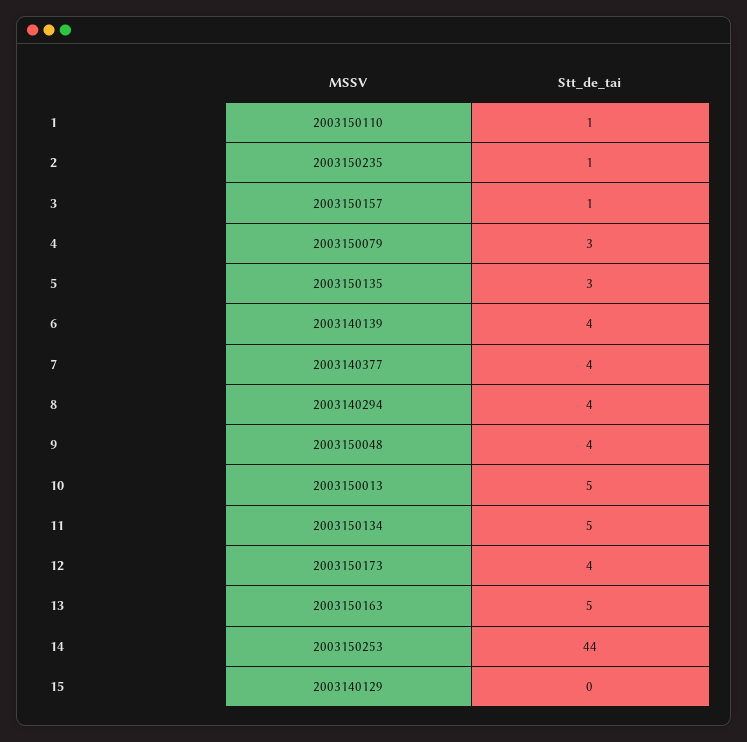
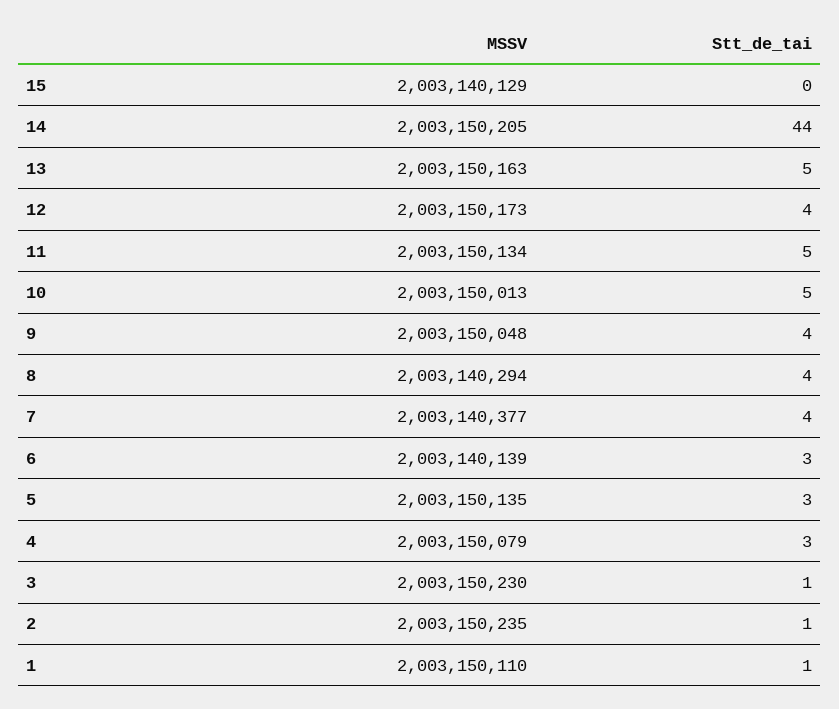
  {
    "MSSV": {
      "1": 2003150110,
      "2": 2003150235,
-     "3": 2003150157,
+     "3": 2003150230,
      "4": 2003150079,
      "5": 2003150135,
      "6": 2003140139,
      "7": 2003140377,
      "8": 2003140294,
      "9": 2003150048,
      "10": 2003150013,
      "11": 2003150134,
      "12": 2003150173,
      "13": 2003150163,
-     "14": 2003150253,
+     "14": 2003150205,
      "15": 2003140129
    },
    "Stt_de_tai": {
      "1": 1,
      "2": 1,
      "3": 1,
      "4": 3,
      "5": 3,
-     "6": 4,
+     "6": 3,
      "7": 4,
      "8": 4,
      "9": 4,
      "10": 5,
      "11": 5,
      "12": 4,
      "13": 5,
      "14": 44,
      "15": 0
    }
  }

